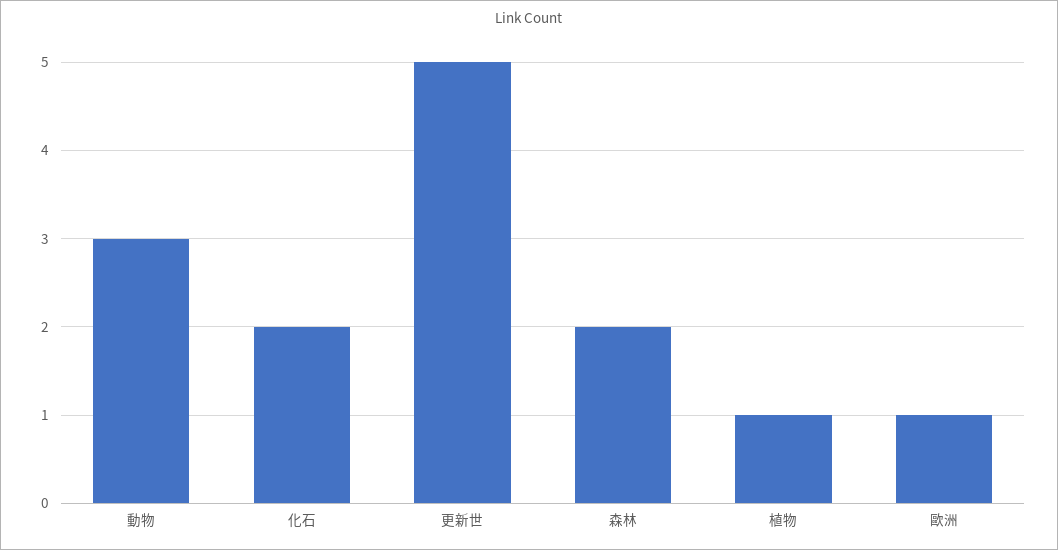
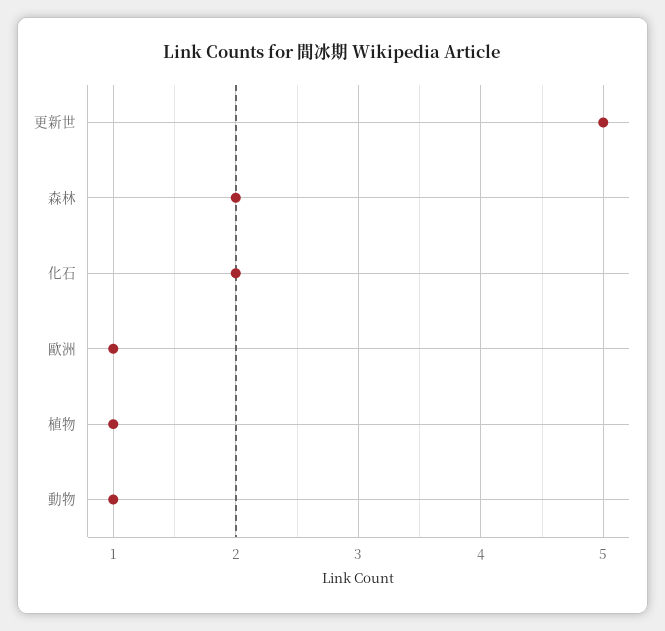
  {
-   "動物": 3,
+   "動物": 1,
    "化石": 2,
    "更新世": 5,
    "森林": 2,
    "植物": 1,
    "歐洲": 1
  }

